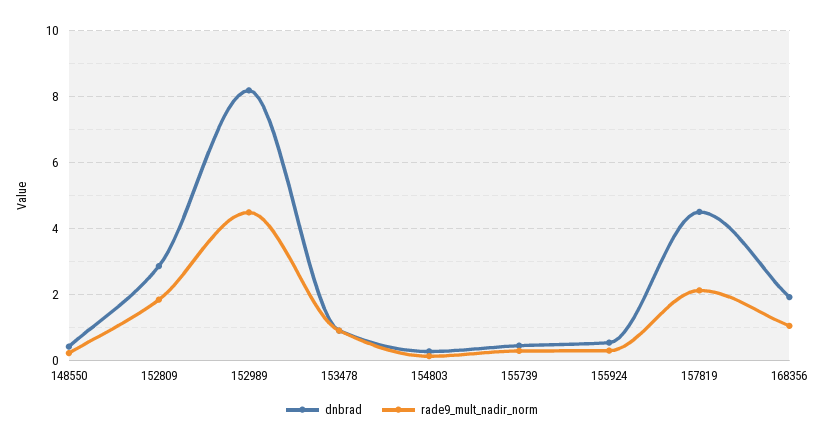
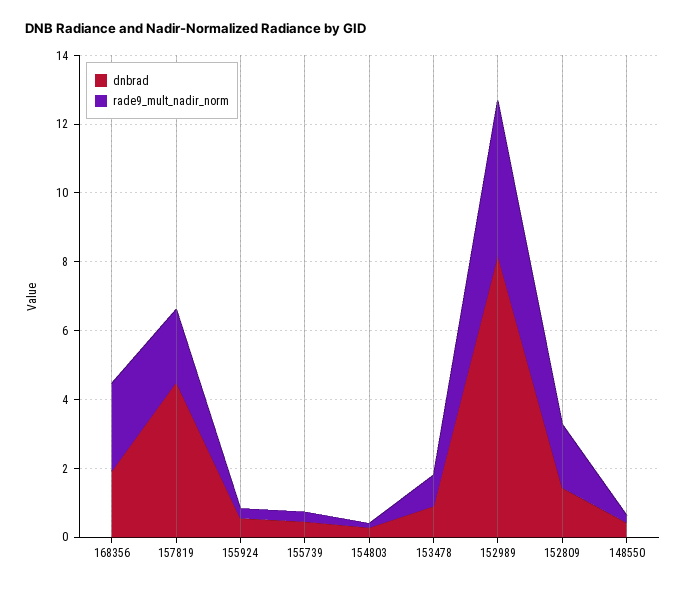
  {
    "dnbrad": {
      "148550": 0.4,
-     "152809": 2.8,
+     "152809": 1.5,
      "152989": 8.2,
      "153478": 1,
      "154803": 0.2,
      "155739": 0.4,
      "155924": 0.6,
      "157819": 4.6,
      "168356": 2
    },
    "rade9_mult_nadir_norm": {
      "148550": 0.2,
      "152809": 1.8,
      "152989": 4.4,
      "153478": 1,
      "154803": 0.2,
      "155739": 0.2,
      "155924": 0.2,
      "157819": 2.2,
-     "168356": 1
+     "168356": 2.5
    }
  }

